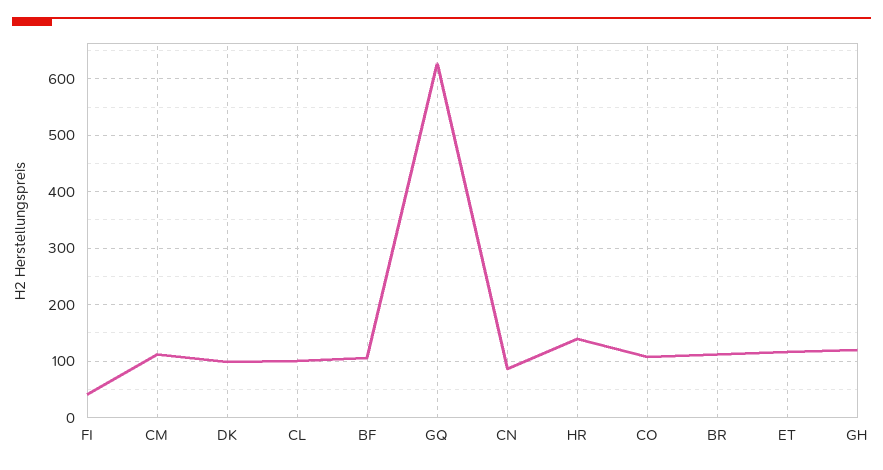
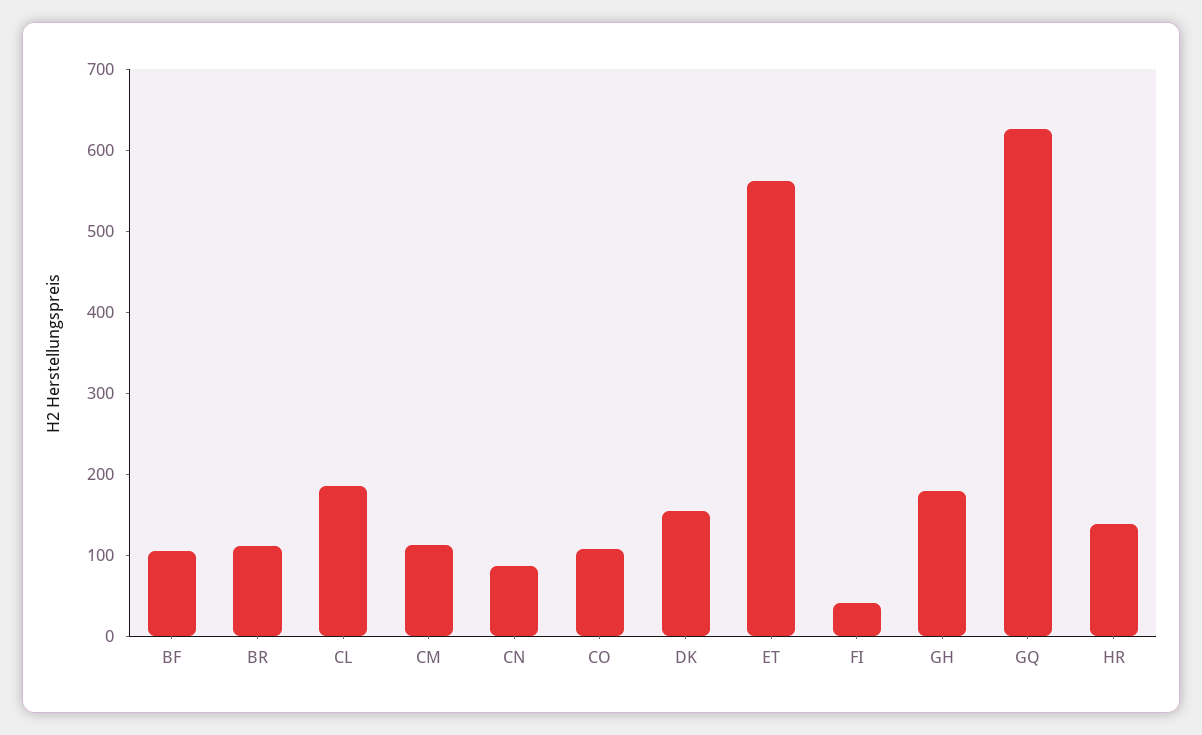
  {
    "FI": 40,
    "CM": 120,
-   "DK": 100,
+   "DK": 160,
-   "CL": 100,
+   "CL": 180,
    "BF": 100,
    "GQ": 620,
    "CN": 80,
    "HR": 140,
    "CO": 100,
    "BR": 120,
-   "ET": 120,
+   "ET": 560,
-   "GH": 120
+   "GH": 180
  }

